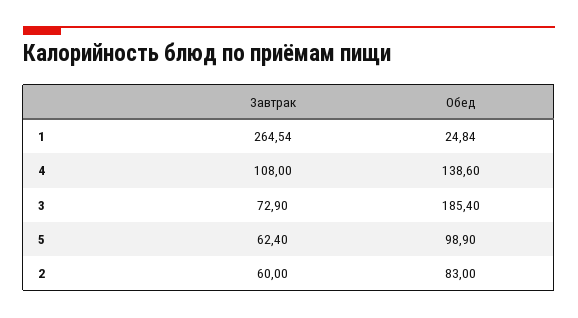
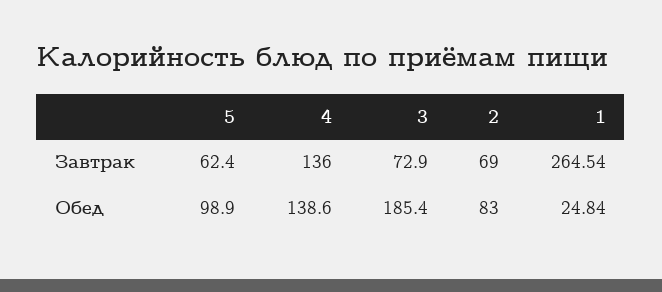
  {
    "Завтрак": {
      "1": 264.54,
-     "4": 108,
+     "4": 136,
      "3": 72.9,
      "5": 62.4,
-     "2": 60
+     "2": 69
    },
    "Обед": {
      "1": 24.84,
      "4": 138.6,
      "3": 185.4,
      "5": 98.9,
      "2": 83
    }
  }

